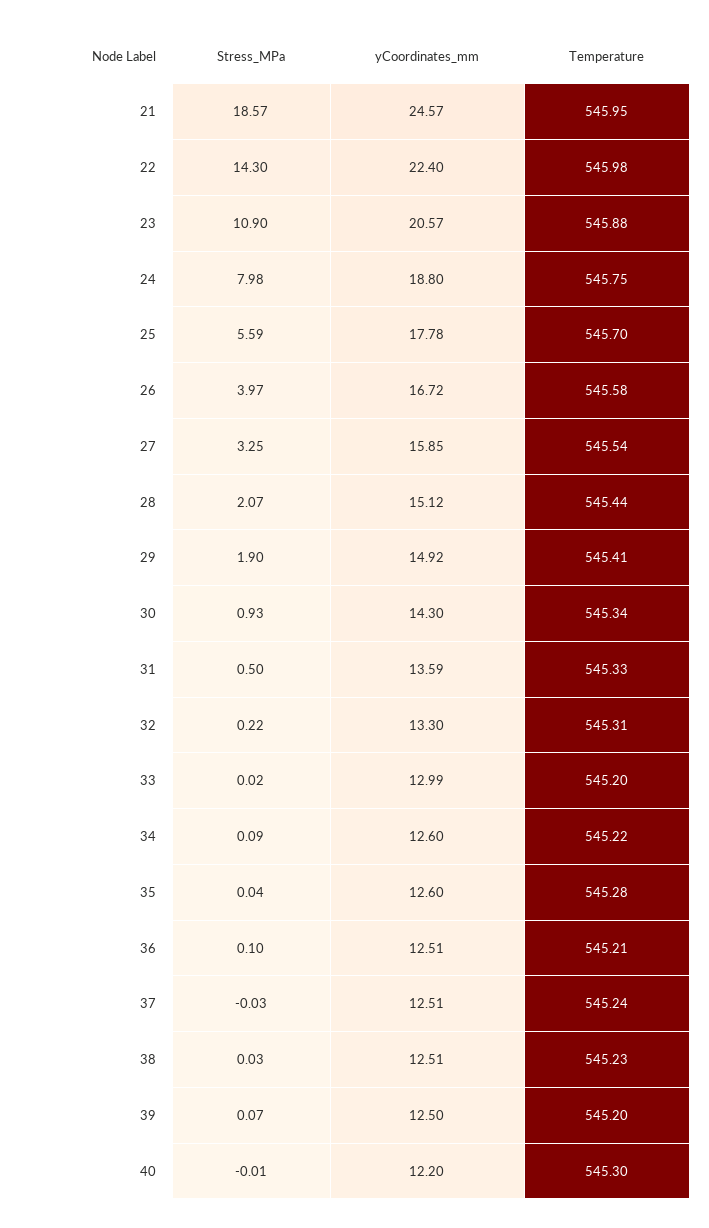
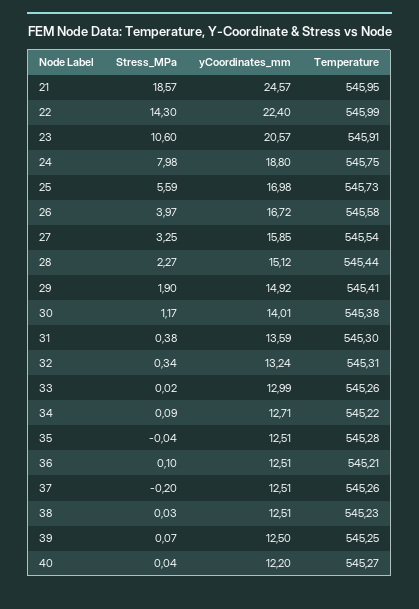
  {
    "Stress_MPa": {
      "21": 18.57,
      "22": 14.3,
-     "23": 10.9,
+     "23": 10.6,
      "24": 7.98,
      "25": 5.59,
      "26": 3.97,
      "27": 3.25,
-     "28": 2.07,
+     "28": 2.27,
      "29": 1.9,
-     "30": 0.93,
+     "30": 1.17,
-     "31": 0.5,
+     "31": 0.38,
-     "32": 0.22,
+     "32": 0.34,
      "33": 0.02,
      "34": 0.09,
-     "35": 0.04,
+     "35": -0.04,
      "36": 0.1,
-     "37": -0.03,
+     "37": -0.2,
      "38": 0.03,
      "39": 0.07,
-     "40": -0.01
+     "40": 0.04
    },
    "yCoordinates_mm": {
      "21": 24.57,
      "22": 22.4,
      "23": 20.57,
      "24": 18.8,
-     "25": 17.78,
+     "25": 16.98,
      "26": 16.72,
      "27": 15.85,
      "28": 15.12,
      "29": 14.92,
-     "30": 14.3,
+     "30": 14.01,
      "31": 13.59,
-     "32": 13.3,
+     "32": 13.24,
      "33": 12.99,
-     "34": 12.6,
+     "34": 12.71,
-     "35": 12.6,
+     "35": 12.51,
      "36": 12.51,
      "37": 12.51,
      "38": 12.51,
      "39": 12.5,
      "40": 12.2
    },
    "Temperature": {
      "21": 545.95,
-     "22": 545.98,
+     "22": 545.99,
-     "23": 545.88,
+     "23": 545.91,
      "24": 545.75,
-     "25": 545.7,
+     "25": 545.73,
      "26": 545.58,
      "27": 545.54,
      "28": 545.44,
      "29": 545.41,
-     "30": 545.34,
+     "30": 545.38,
-     "31": 545.33,
+     "31": 545.3,
      "32": 545.31,
-     "33": 545.2,
+     "33": 545.26,
      "34": 545.22,
      "35": 545.28,
      "36": 545.21,
-     "37": 545.24,
+     "37": 545.26,
      "38": 545.23,
-     "39": 545.2,
+     "39": 545.25,
-     "40": 545.3
+     "40": 545.27
    }
  }

